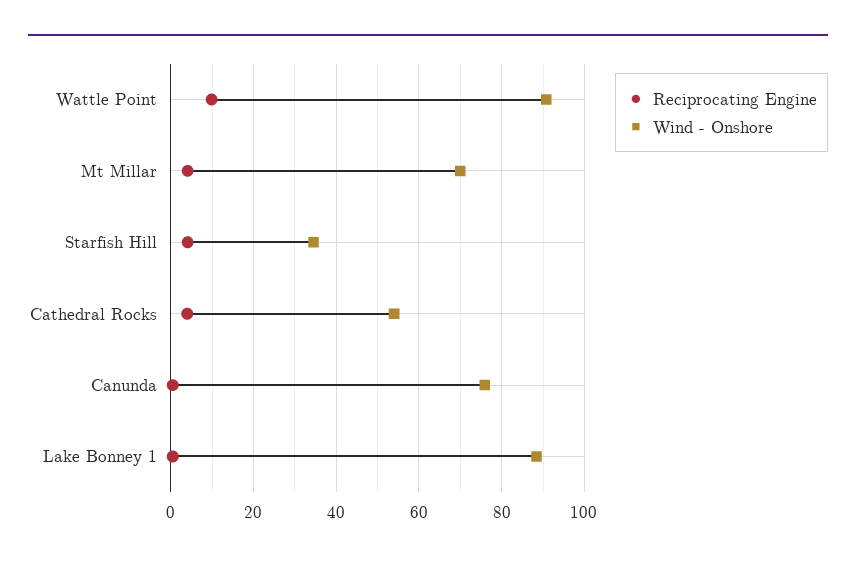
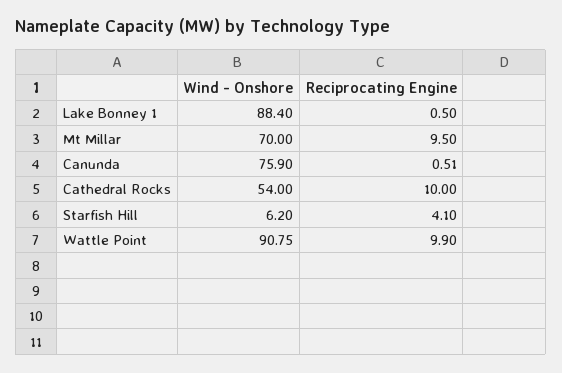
  {
    "Reciprocating Engine": {
      "Wattle Point": 9.9,
-     "Mt Millar": 4,
+     "Mt Millar": 9.5,
      "Starfish Hill": 4.1,
-     "Cathedral Rocks": 4,
+     "Cathedral Rocks": 10,
      "Canunda": 0.51,
      "Lake Bonney 1": 0.5
    },
    "Wind - Onshore": {
      "Wattle Point": 90.75,
      "Mt Millar": 70,
-     "Starfish Hill": 34,
+     "Starfish Hill": 6.2,
      "Cathedral Rocks": 54,
      "Canunda": 75.9,
      "Lake Bonney 1": 88.4
    }
  }

